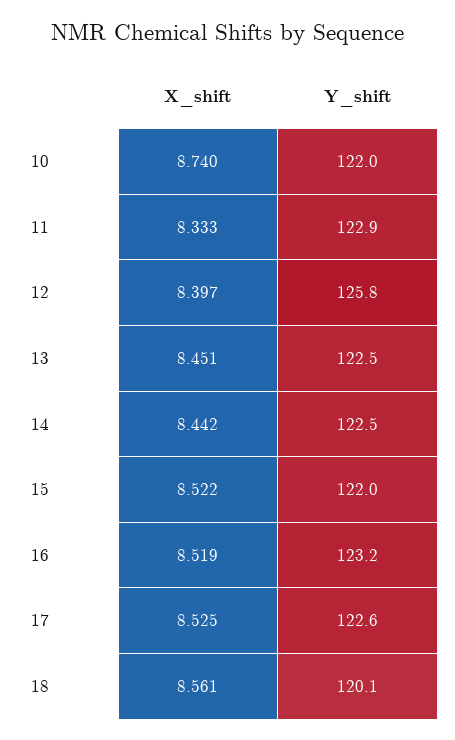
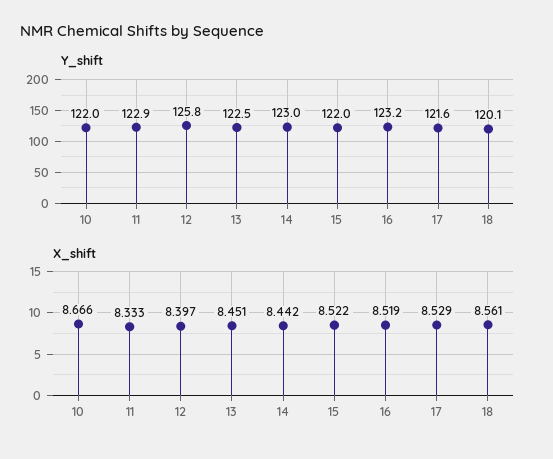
  {
    "X_shift": {
-     "10": 8.74,
+     "10": 8.666,
      "11": 8.333,
      "12": 8.397,
      "13": 8.451,
      "14": 8.442,
      "15": 8.522,
      "16": 8.519,
-     "17": 8.525,
+     "17": 8.529,
      "18": 8.561
    },
    "Y_shift": {
      "10": 122,
      "11": 122.9,
      "12": 125.8,
      "13": 122.5,
-     "14": 122.5,
+     "14": 123,
      "15": 122,
      "16": 123.2,
-     "17": 122.6,
+     "17": 121.6,
      "18": 120.1
    }
  }

